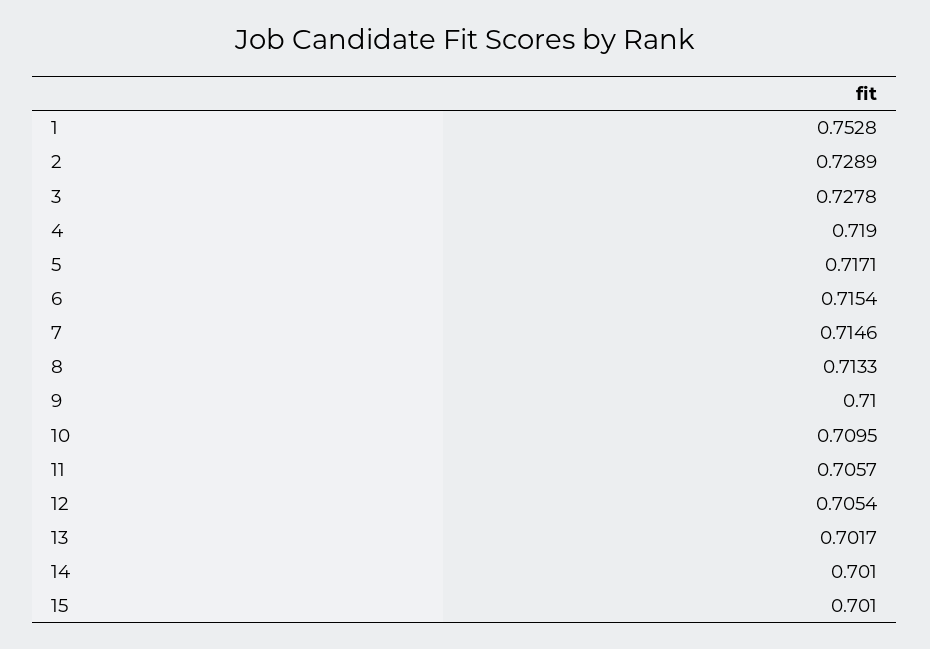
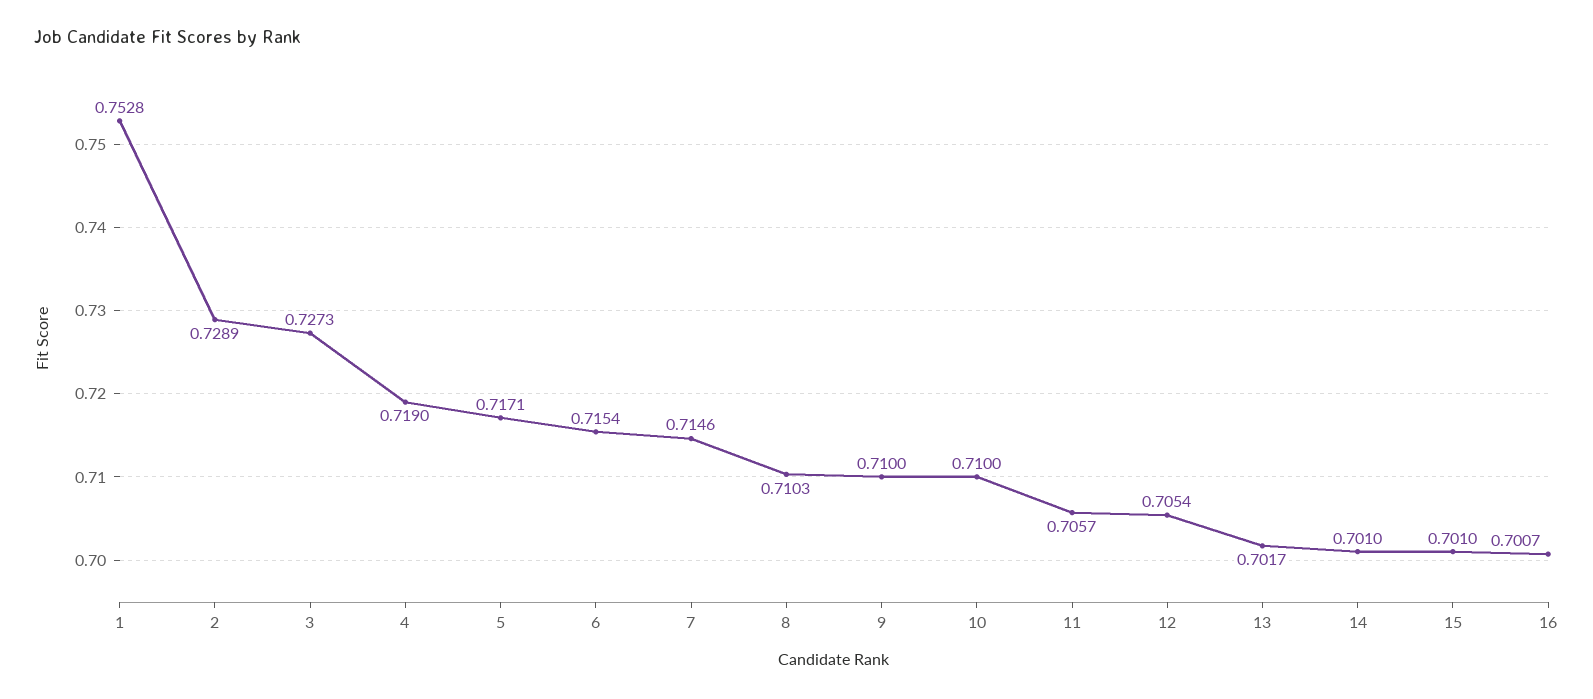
  {
    "1": 0.7528,
    "2": 0.7289,
-   "3": 0.7278,
+   "3": 0.7273,
    "4": 0.719,
    "5": 0.7171,
    "6": 0.7154,
    "7": 0.7146,
-   "8": 0.7133,
+   "8": 0.7103,
    "9": 0.71,
-   "10": 0.7095,
+   "10": 0.71,
    "11": 0.7057,
    "12": 0.7054,
    "13": 0.7017,
    "14": 0.701,
-   "15": 0.701
+   "15": 0.701,
+   "16": 0.7007
  }

